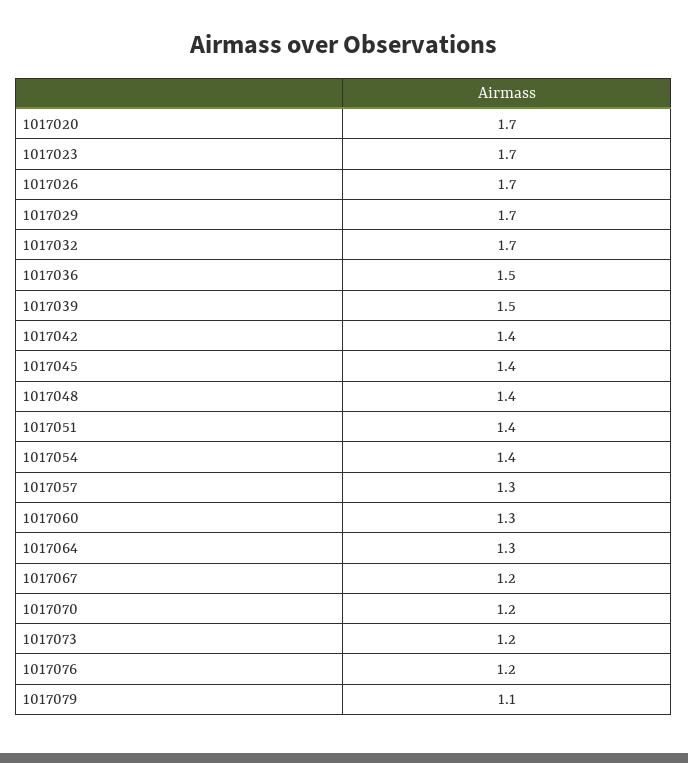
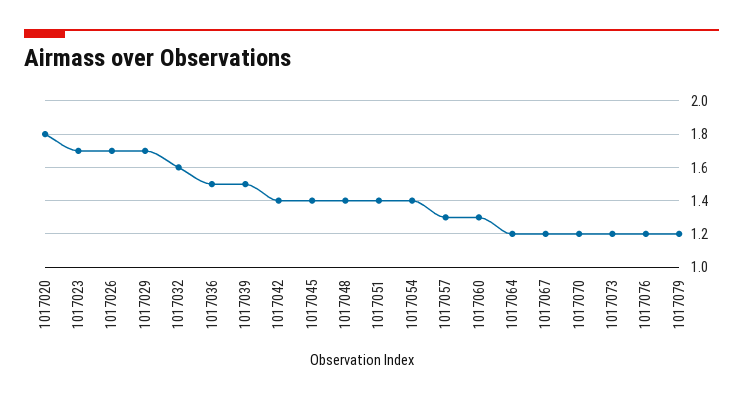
  {
-   "1017020": 1.7,
+   "1017020": 1.8,
    "1017023": 1.7,
    "1017026": 1.7,
    "1017029": 1.7,
-   "1017032": 1.7,
+   "1017032": 1.6,
    "1017036": 1.5,
    "1017039": 1.5,
    "1017042": 1.4,
    "1017045": 1.4,
    "1017048": 1.4,
    "1017051": 1.4,
    "1017054": 1.4,
    "1017057": 1.3,
    "1017060": 1.3,
-   "1017064": 1.3,
+   "1017064": 1.2,
    "1017067": 1.2,
    "1017070": 1.2,
    "1017073": 1.2,
    "1017076": 1.2,
-   "1017079": 1.1
+   "1017079": 1.2
  }

